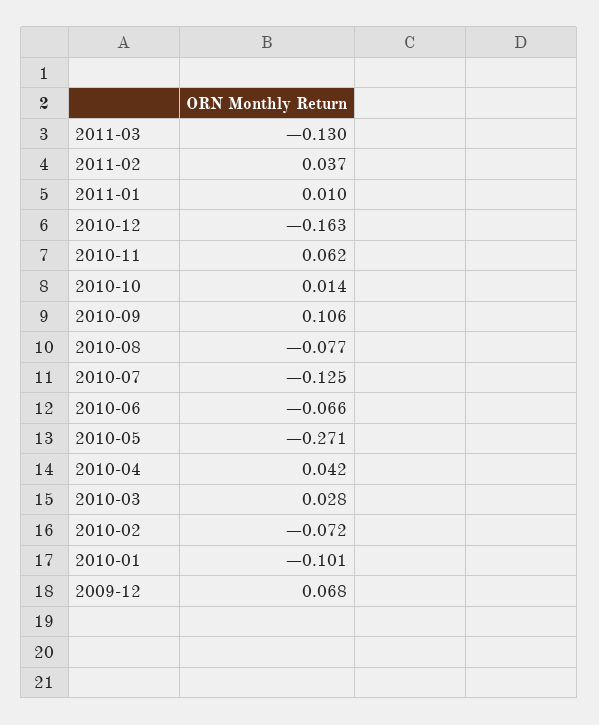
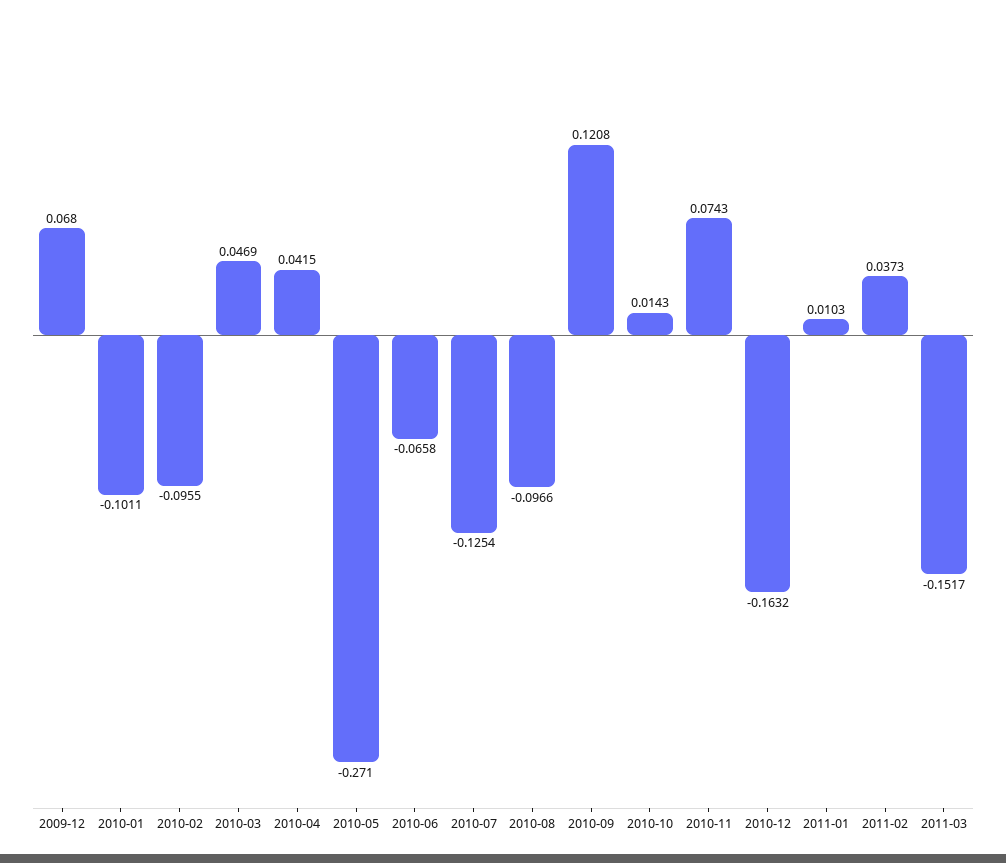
  {
-   "2011-03": -0.13,
+   "2011-03": -0.1517,
    "2011-02": 0.0373,
    "2011-01": 0.0103,
    "2010-12": -0.1632,
-   "2010-11": 0.062,
+   "2010-11": 0.0743,
    "2010-10": 0.0143,
-   "2010-09": 0.106,
+   "2010-09": 0.1208,
-   "2010-08": -0.077,
+   "2010-08": -0.0966,
    "2010-07": -0.1254,
    "2010-06": -0.0658,
    "2010-05": -0.271,
    "2010-04": 0.0415,
-   "2010-03": 0.028,
+   "2010-03": 0.0469,
-   "2010-02": -0.072,
+   "2010-02": -0.0955,
    "2010-01": -0.1011,
    "2009-12": 0.068
  }

